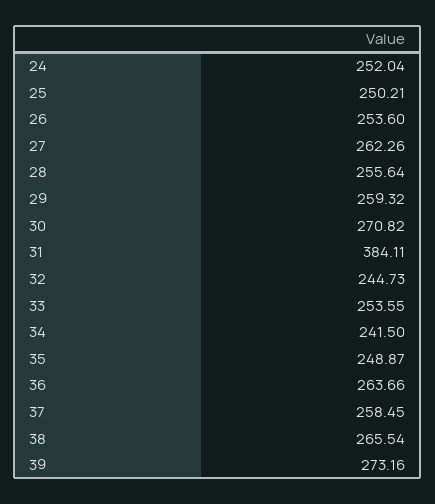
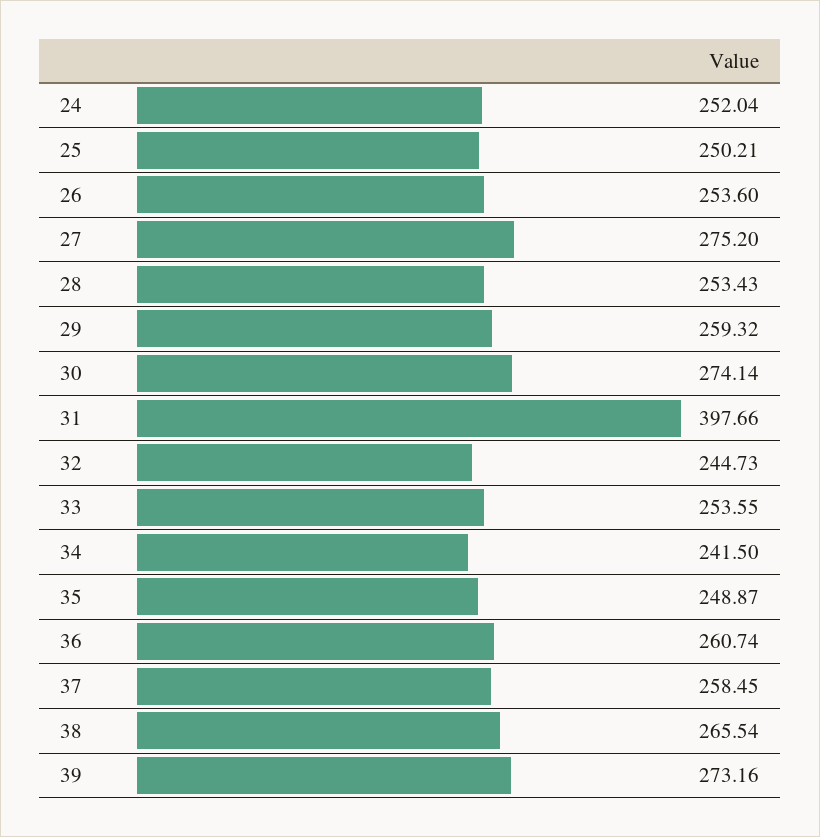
  {
    "24": 252.04,
    "25": 250.21,
    "26": 253.6,
-   "27": 262.26,
+   "27": 275.2,
-   "28": 255.64,
+   "28": 253.43,
    "29": 259.32,
-   "30": 270.82,
+   "30": 274.14,
-   "31": 384.11,
+   "31": 397.66,
    "32": 244.73,
    "33": 253.55,
    "34": 241.5,
    "35": 248.87,
-   "36": 263.66,
+   "36": 260.74,
    "37": 258.45,
    "38": 265.54,
    "39": 273.16
  }

